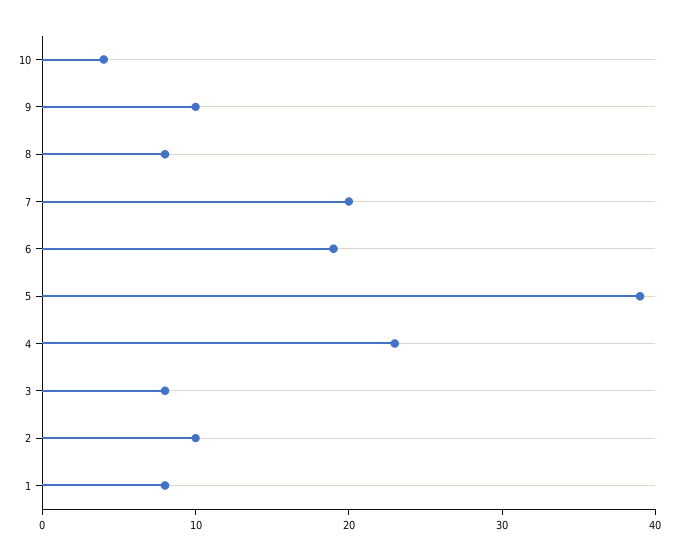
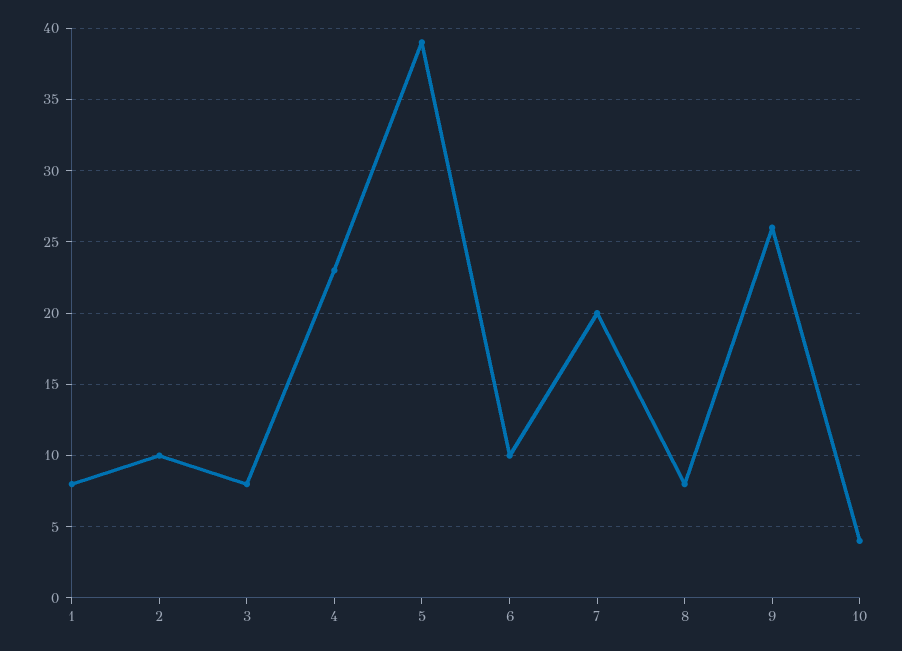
  {
    "10": 4,
-   "9": 10,
+   "9": 26,
    "8": 8,
    "7": 20,
-   "6": 19,
+   "6": 10,
    "5": 39,
    "4": 23,
    "3": 8,
    "2": 10,
    "1": 8
  }

